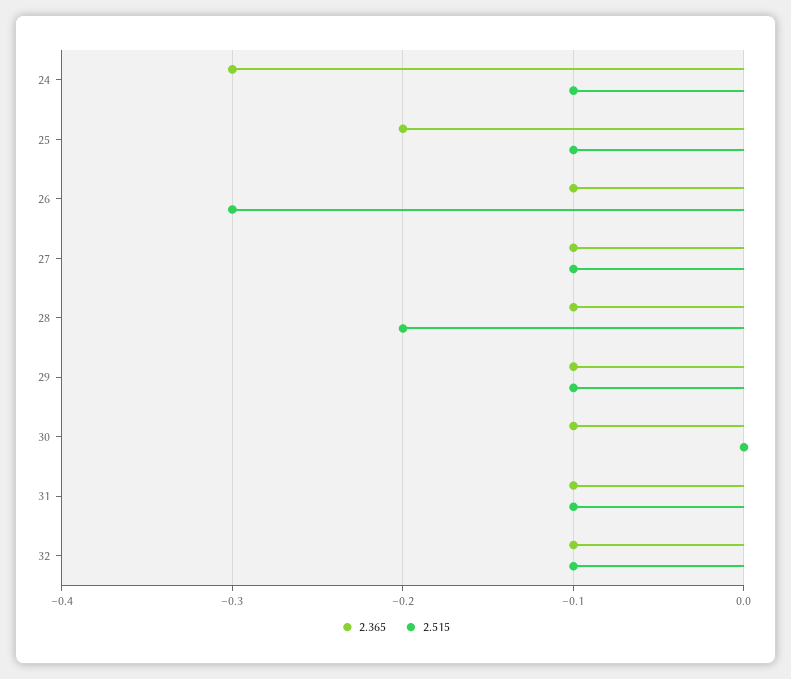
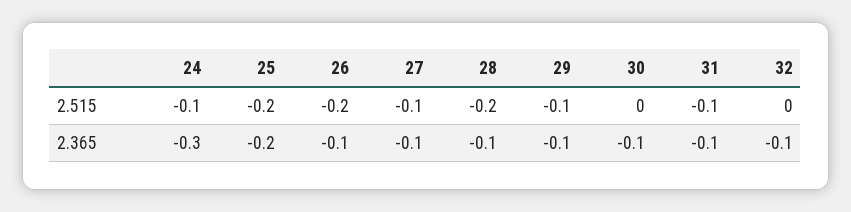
  {
    "2.365": {
      "24": -0.3,
      "25": -0.2,
      "26": -0.1,
      "27": -0.1,
      "28": -0.1,
      "29": -0.1,
      "30": -0.1,
      "31": -0.1,
      "32": -0.1
    },
    "2.515": {
      "24": -0.1,
-     "25": -0.1,
+     "25": -0.2,
-     "26": -0.3,
+     "26": -0.2,
      "27": -0.1,
      "28": -0.2,
      "29": -0.1,
      "30": 0,
      "31": -0.1,
-     "32": -0.1
+     "32": 0
    }
  }

